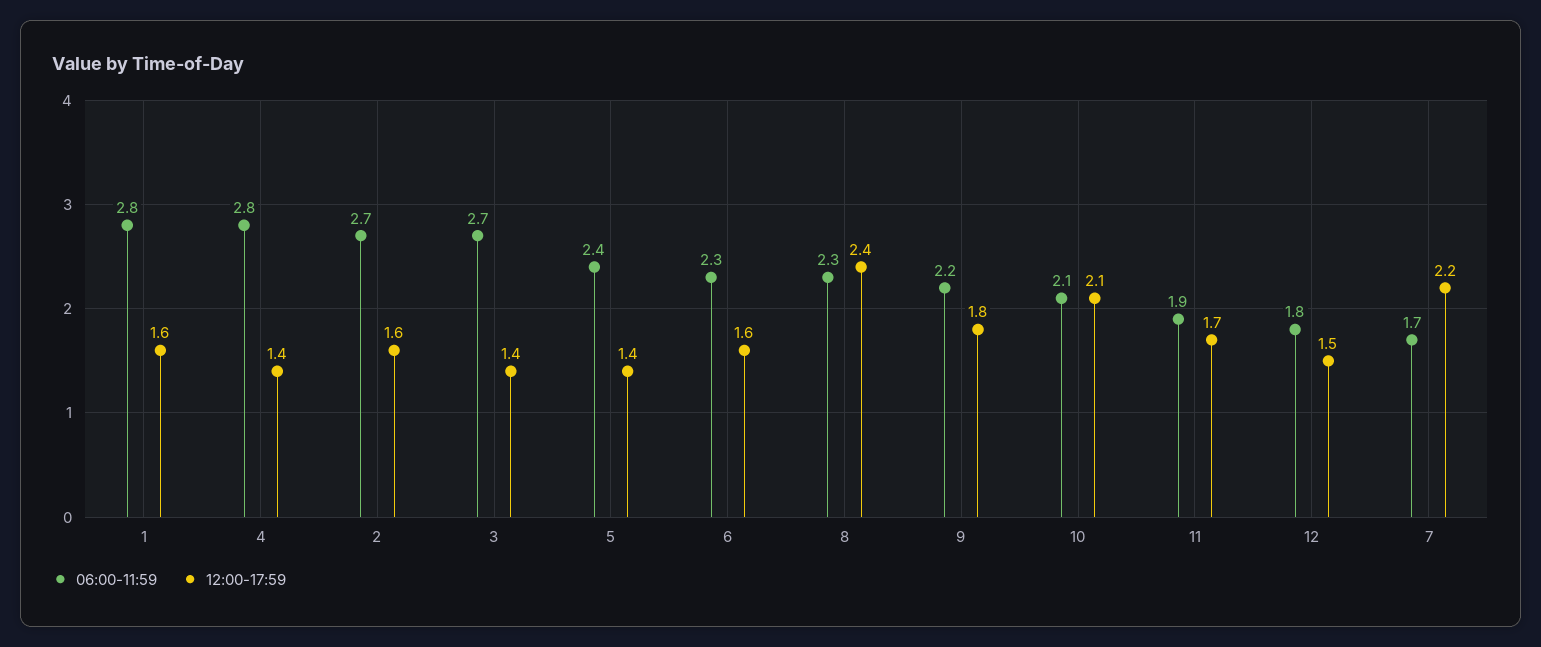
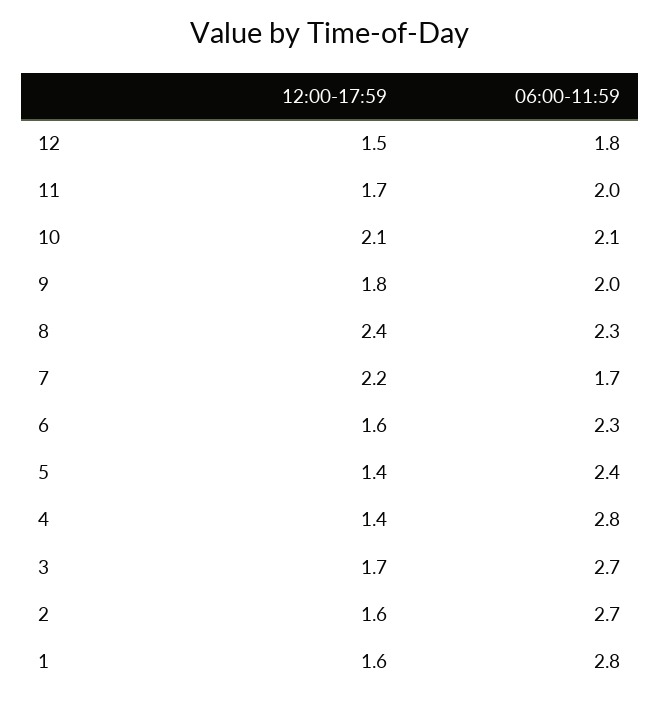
  {
    "06:00-11:59": {
      "1": 2.8,
      "4": 2.8,
      "2": 2.7,
      "3": 2.7,
      "5": 2.4,
      "6": 2.3,
      "8": 2.3,
-     "9": 2.2,
+     "9": 2,
      "10": 2.1,
-     "11": 1.9,
+     "11": 2,
      "12": 1.8,
      "7": 1.7
    },
    "12:00-17:59": {
      "1": 1.6,
      "4": 1.4,
      "2": 1.6,
-     "3": 1.4,
+     "3": 1.7,
      "5": 1.4,
      "6": 1.6,
      "8": 2.4,
      "9": 1.8,
      "10": 2.1,
      "11": 1.7,
      "12": 1.5,
      "7": 2.2
    }
  }

